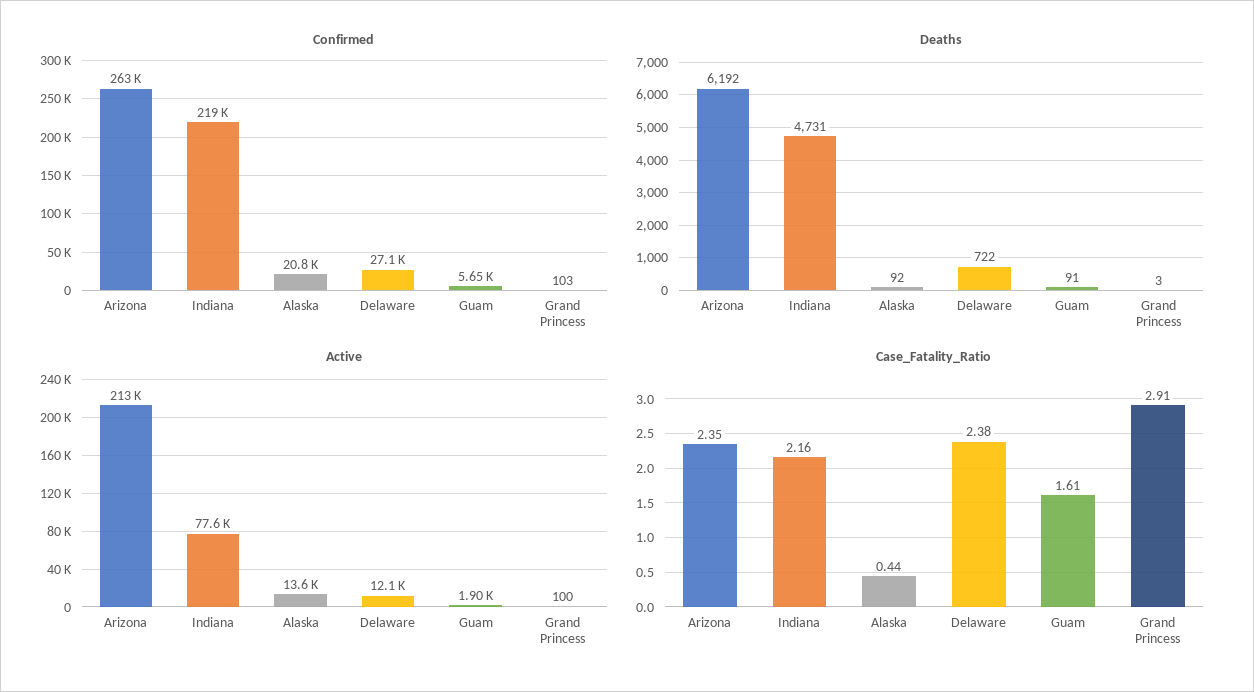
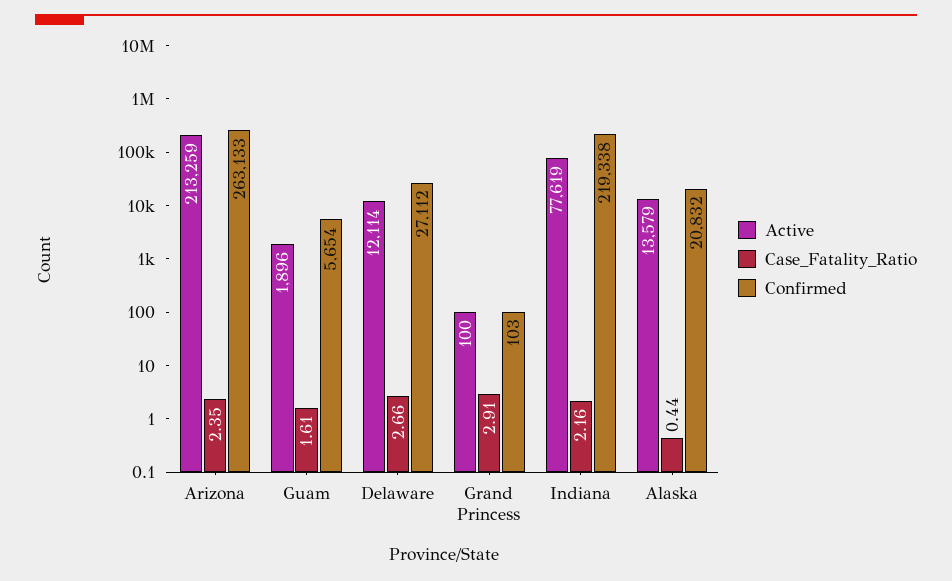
  {
    "Confirmed": {
      "Arizona": 263133,
      "Indiana": 219338,
      "Alaska": 20832,
      "Delaware": 27112,
      "Guam": 5654,
      "Grand Princess": 103
    },
-   "Deaths": {
-     "Arizona": 6192,
-     "Indiana": 4731,
-     "Alaska": 92,
-     "Delaware": 722,
-     "Guam": 91,
-     "Grand Princess": 3
-   },
    "Active": {
      "Arizona": 213259,
      "Indiana": 77619,
      "Alaska": 13579,
      "Delaware": 12114,
      "Guam": 1896,
      "Grand Princess": 100
    },
    "Case_Fatality_Ratio": {
      "Arizona": 2.35,
      "Indiana": 2.16,
      "Alaska": 0.44,
-     "Delaware": 2.38,
+     "Delaware": 2.66,
      "Guam": 1.61,
      "Grand Princess": 2.91
    }
  }

